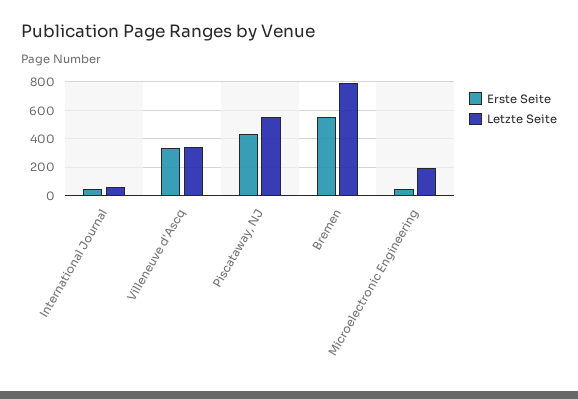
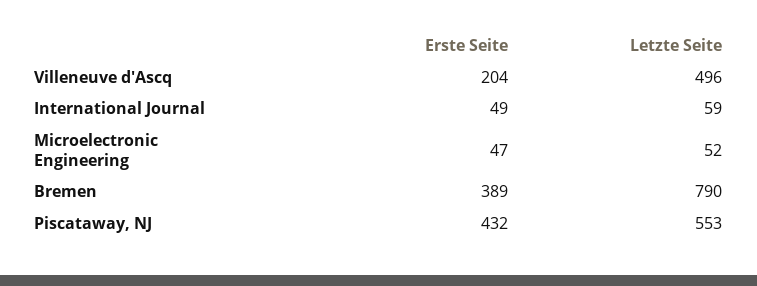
  {
    "Erste Seite": {
      "International Journal": 49,
-     "Villeneuve d'Ascq": 350,
+     "Villeneuve d'Ascq": 204,
      "Piscataway, NJ": 432,
-     "Bremen": 550,
+     "Bremen": 389,
      "Microelectronic Engineering": 47
    },
    "Letzte Seite": {
      "International Journal": 59,
-     "Villeneuve d'Ascq": 350,
+     "Villeneuve d'Ascq": 496,
      "Piscataway, NJ": 553,
      "Bremen": 790,
-     "Microelectronic Engineering": 200
+     "Microelectronic Engineering": 52
    }
  }

